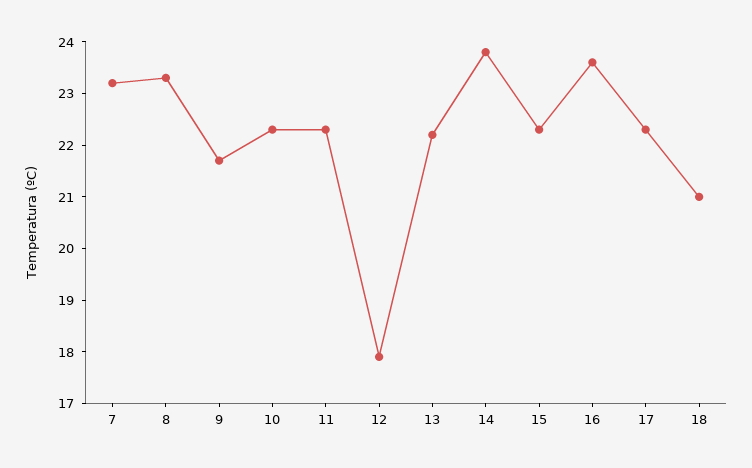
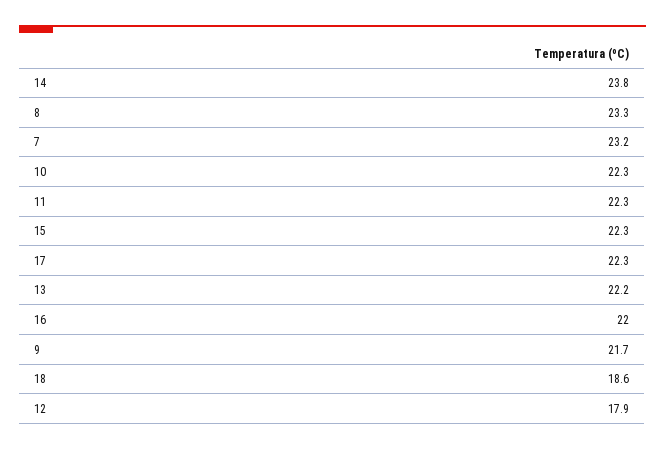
  {
    "7": 23.2,
    "8": 23.3,
    "9": 21.7,
    "10": 22.3,
    "11": 22.3,
    "12": 17.9,
    "13": 22.2,
    "14": 23.8,
    "15": 22.3,
-   "16": 23.5,
+   "16": 22,
    "17": 22.3,
-   "18": 21
+   "18": 18.6
  }

